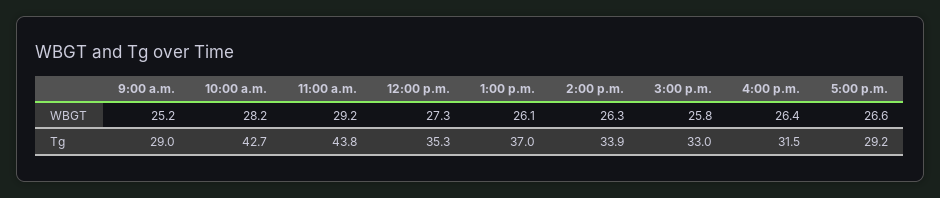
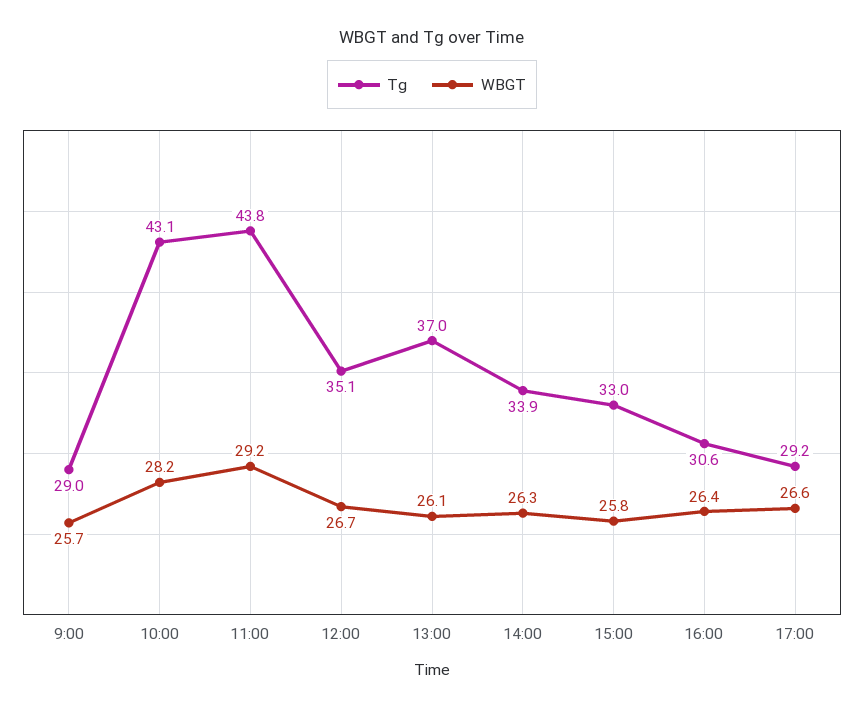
  {
    "WBGT": {
-     "9:00 a.m.": 25.2,
+     "9:00 a.m.": 25.7,
      "10:00 a.m.": 28.2,
      "11:00 a.m.": 29.2,
-     "12:00 p.m.": 27.3,
+     "12:00 p.m.": 26.7,
      "1:00 p.m.": 26.1,
      "2:00 p.m.": 26.3,
      "3:00 p.m.": 25.8,
      "4:00 p.m.": 26.4,
      "5:00 p.m.": 26.6
    },
    "Tg": {
      "9:00 a.m.": 29,
-     "10:00 a.m.": 42.7,
+     "10:00 a.m.": 43.1,
      "11:00 a.m.": 43.8,
-     "12:00 p.m.": 35.3,
+     "12:00 p.m.": 35.1,
      "1:00 p.m.": 37,
      "2:00 p.m.": 33.9,
      "3:00 p.m.": 33,
-     "4:00 p.m.": 31.5,
+     "4:00 p.m.": 30.6,
      "5:00 p.m.": 29.2
    }
  }

